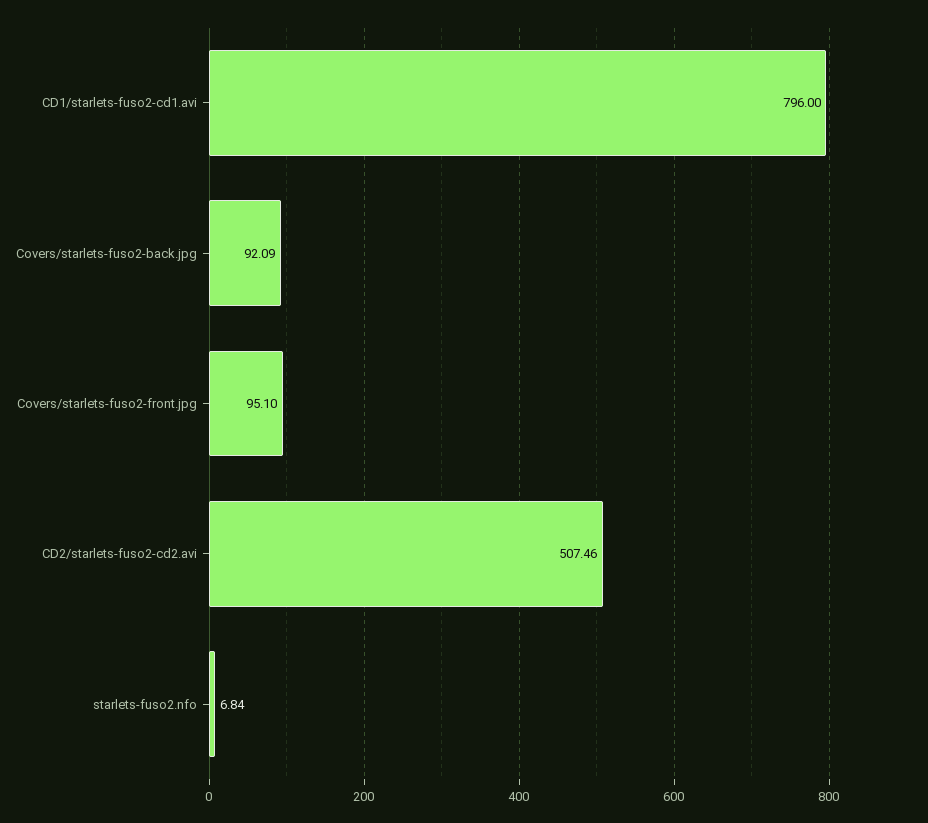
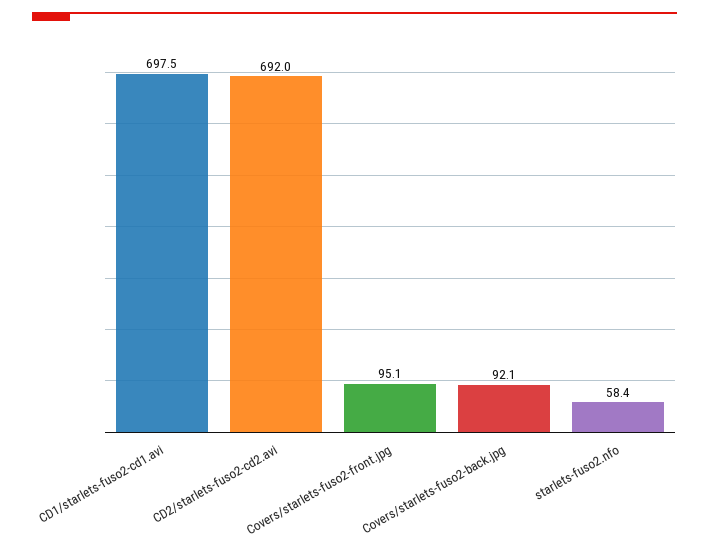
  {
-   "CD1/starlets-fuso2-cd1.avi": 796,
+   "CD1/starlets-fuso2-cd1.avi": 697.5,
    "Covers/starlets-fuso2-back.jpg": 92.09,
    "Covers/starlets-fuso2-front.jpg": 95.1,
-   "CD2/starlets-fuso2-cd2.avi": 507.46,
+   "CD2/starlets-fuso2-cd2.avi": 692,
-   "starlets-fuso2.nfo": 6.84
+   "starlets-fuso2.nfo": 58.4
  }

